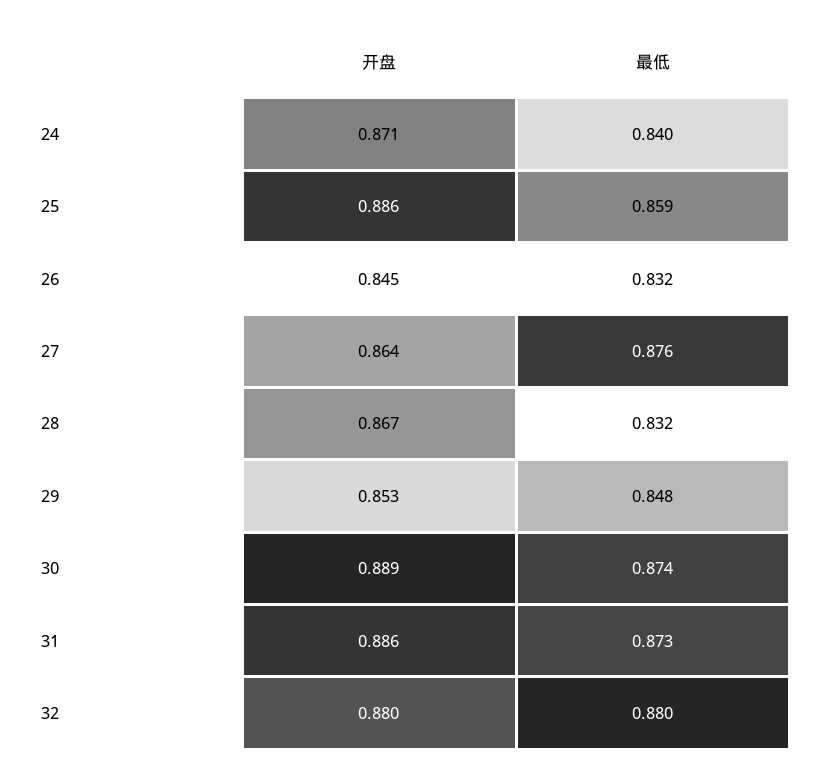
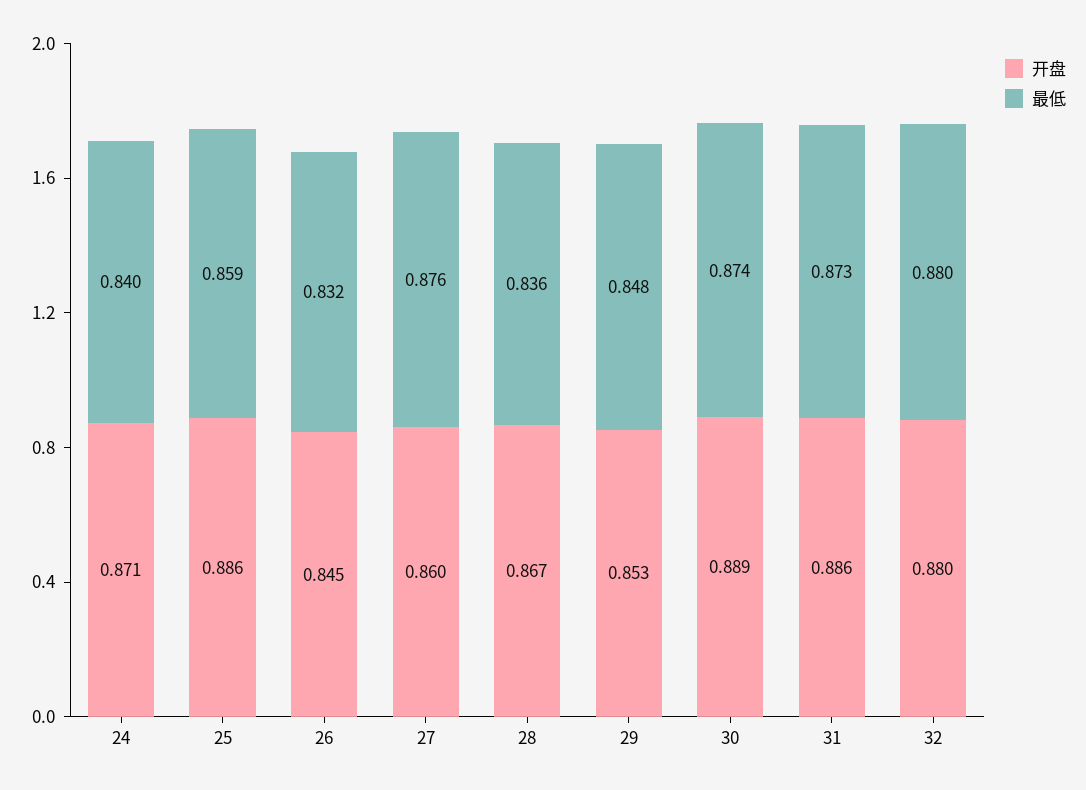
  {
    "开盘": {
      "24": 0.871,
      "25": 0.886,
      "26": 0.845,
-     "27": 0.864,
+     "27": 0.86,
      "28": 0.867,
      "29": 0.853,
      "30": 0.889,
      "31": 0.886,
      "32": 0.88
    },
    "最低": {
      "24": 0.84,
      "25": 0.859,
      "26": 0.832,
      "27": 0.876,
-     "28": 0.832,
+     "28": 0.836,
      "29": 0.848,
      "30": 0.874,
      "31": 0.873,
      "32": 0.88
    }
  }

